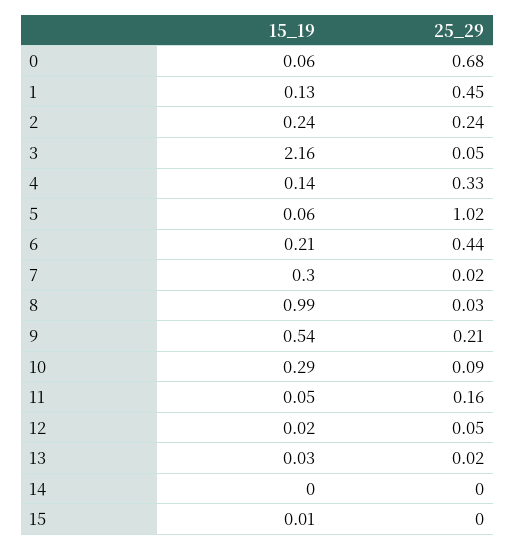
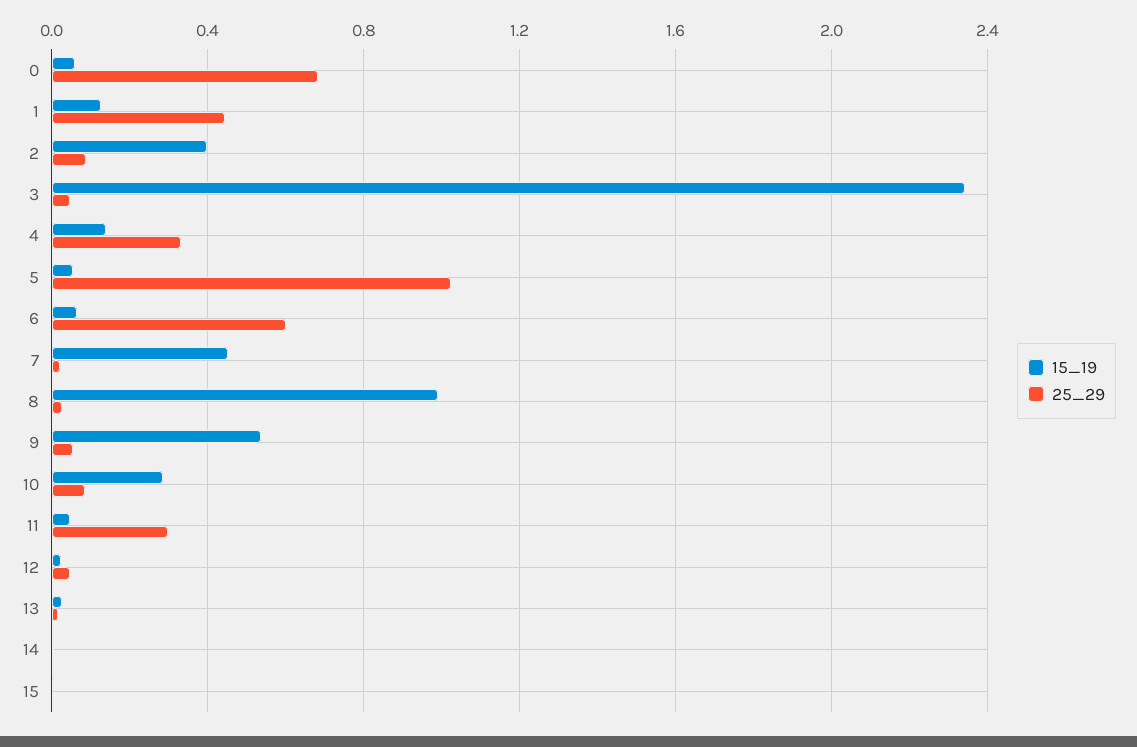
  {
    "15_19": {
      "0": 0.06,
      "1": 0.13,
-     "2": 0.24,
+     "2": 0.4,
-     "3": 2.16,
+     "3": 2.35,
      "4": 0.14,
      "5": 0.06,
-     "6": 0.21,
+     "6": 0.05,
-     "7": 0.3,
+     "7": 0.45,
      "8": 0.99,
      "9": 0.54,
      "10": 0.29,
      "11": 0.05,
      "12": 0.02,
      "13": 0.03,
      "14": 0,
      "15": 0.01
    },
    "25_29": {
      "0": 0.68,
      "1": 0.45,
-     "2": 0.24,
+     "2": 0.1,
      "3": 0.05,
      "4": 0.33,
      "5": 1.02,
-     "6": 0.44,
+     "6": 0.6,
      "7": 0.02,
      "8": 0.03,
-     "9": 0.21,
+     "9": 0.05,
      "10": 0.09,
-     "11": 0.16,
+     "11": 0.3,
      "12": 0.05,
      "13": 0.02,
      "14": 0,
      "15": 0
    }
  }

